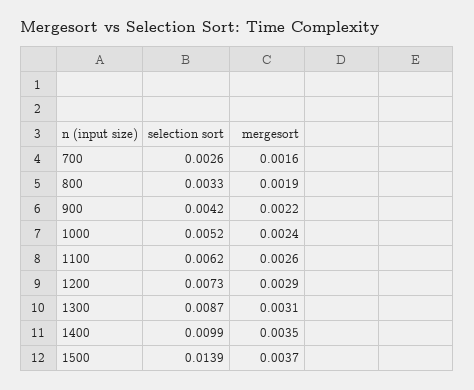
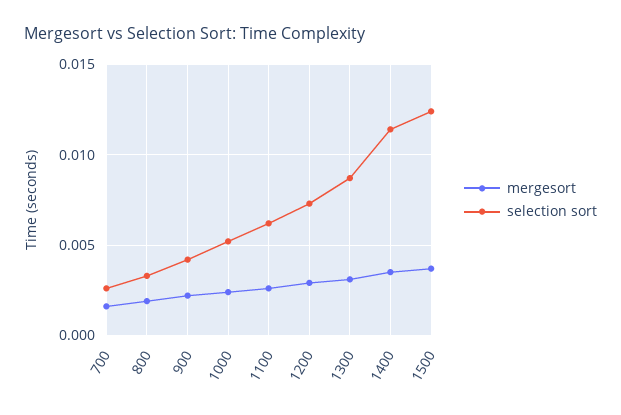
  {
    "selection sort": {
      "700": 0.0026,
      "800": 0.0033,
      "900": 0.0042,
      "1000": 0.0052,
      "1100": 0.0062,
      "1200": 0.0073,
      "1300": 0.0087,
-     "1400": 0.0099,
+     "1400": 0.0115,
-     "1500": 0.0139
+     "1500": 0.0125
    },
    "mergesort": {
      "700": 0.0016,
      "800": 0.0019,
      "900": 0.0022,
      "1000": 0.0024,
      "1100": 0.0026,
      "1200": 0.0029,
      "1300": 0.0031,
      "1400": 0.0035,
      "1500": 0.0037
    }
  }

